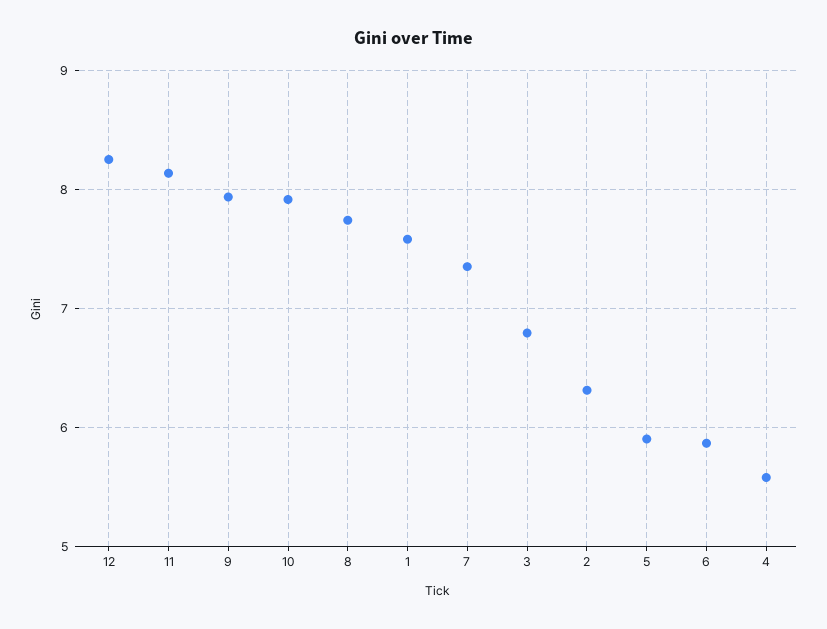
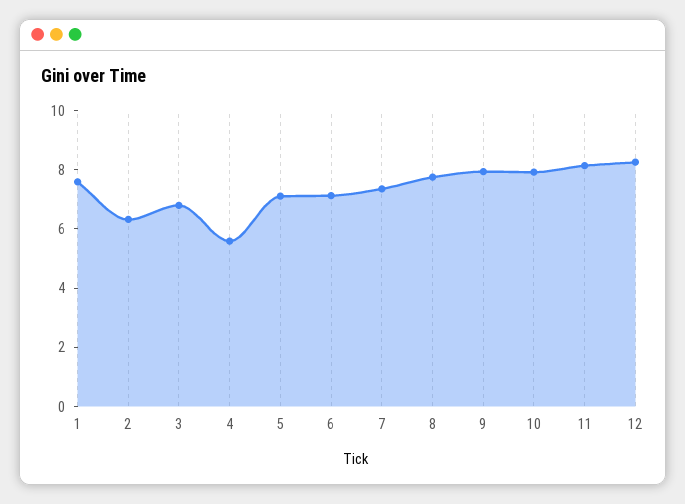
  {
    "12": 8.3,
    "11": 8.1,
    "9": 7.9,
    "10": 7.9,
    "8": 7.7,
    "1": 7.6,
    "7": 7.4,
    "3": 6.8,
    "2": 6.3,
-   "5": 5.9,
+   "5": 7,
-   "6": 5.9,
+   "6": 7,
    "4": 5.6
  }

